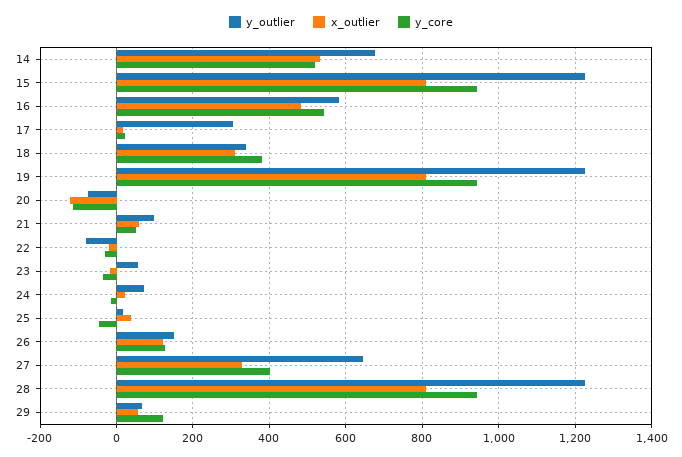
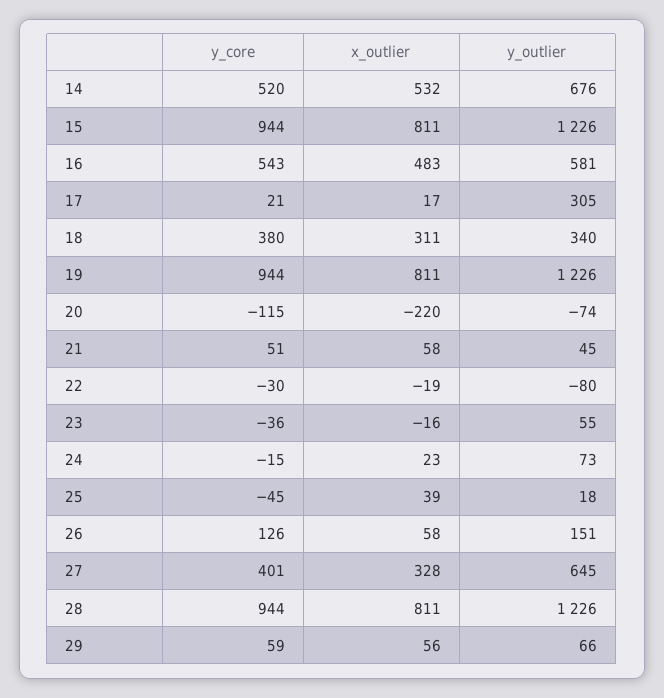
  {
    "y_outlier": {
      "14": 676,
      "15": 1226,
      "16": 581,
      "17": 305,
      "18": 340,
      "19": 1226,
      "20": -74,
-     "21": 100,
+     "21": 45,
      "22": -80,
      "23": 55,
      "24": 73,
      "25": 18,
      "26": 151,
      "27": 645,
      "28": 1226,
      "29": 66
    },
    "x_outlier": {
      "14": 532,
      "15": 811,
      "16": 483,
      "17": 17,
      "18": 311,
      "19": 811,
-     "20": -120,
+     "20": -220,
      "21": 58,
      "22": -19,
      "23": -16,
      "24": 23,
      "25": 39,
-     "26": 120,
+     "26": 58,
      "27": 328,
      "28": 811,
      "29": 56
    },
    "y_core": {
      "14": 520,
      "15": 944,
      "16": 543,
      "17": 21,
      "18": 380,
      "19": 944,
      "20": -115,
      "21": 51,
      "22": -30,
      "23": -36,
      "24": -15,
      "25": -45,
      "26": 126,
      "27": 401,
      "28": 944,
-     "29": 120
+     "29": 59
    }
  }

